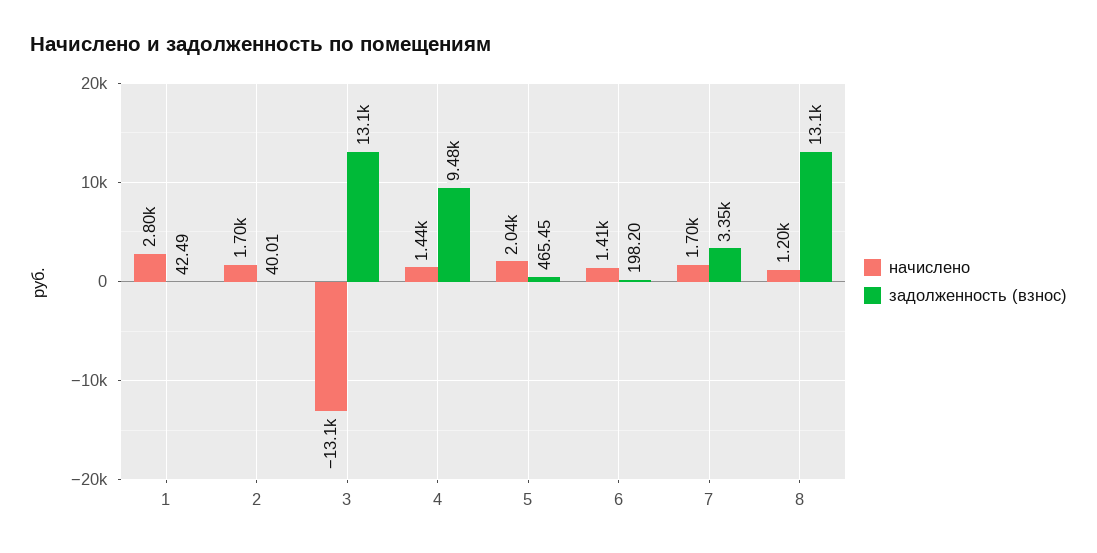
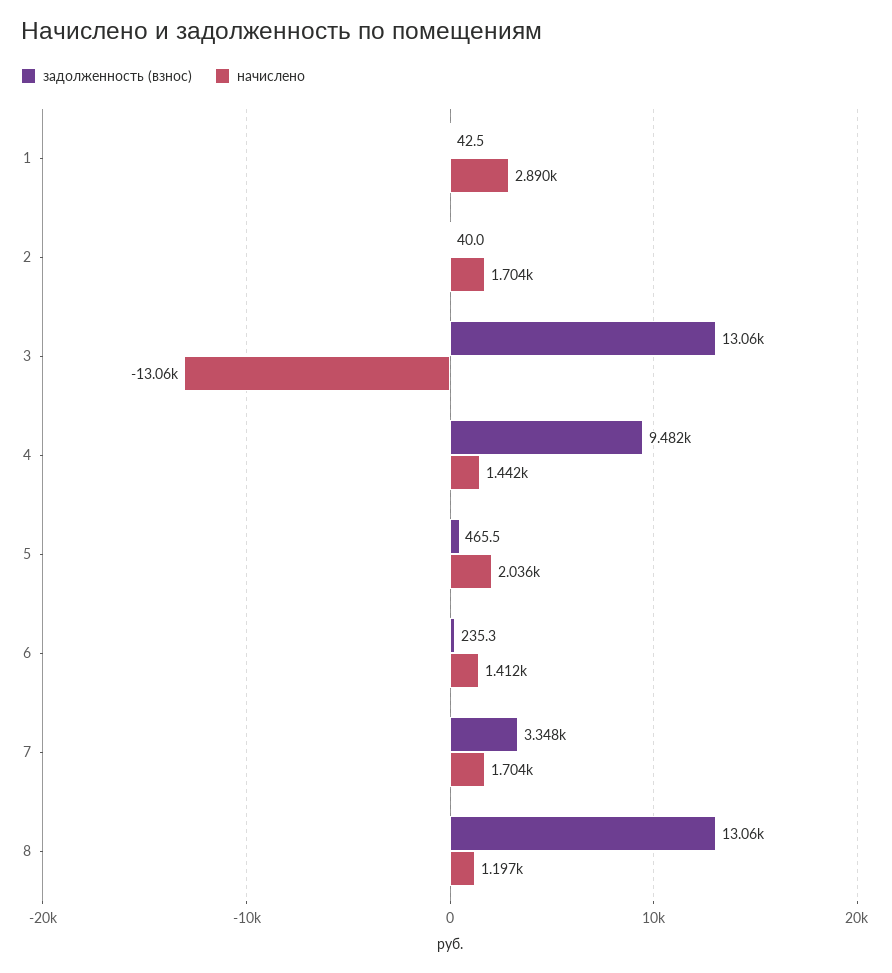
  {
    "начислено": {
-     "1": 2800,
+     "1": 2890,
      "2": 1704,
      "3": -13060,
      "4": 1442,
      "5": 2036,
      "6": 1412,
      "7": 1704,
      "8": 1197
    },
    "задолженность (взнос)": {
      "1": 42.49,
      "2": 40.01,
      "3": 13060,
      "4": 9482,
      "5": 465.45,
-     "6": 198.2,
+     "6": 235.3,
      "7": 3348,
      "8": 13060
    }
  }

